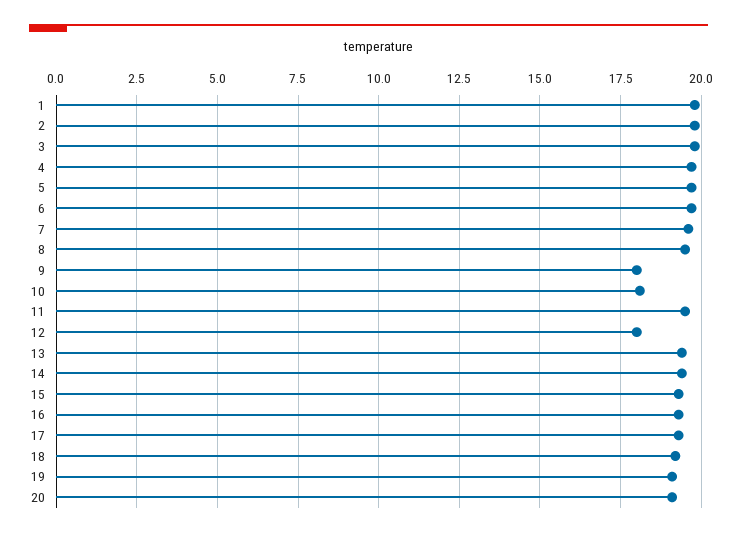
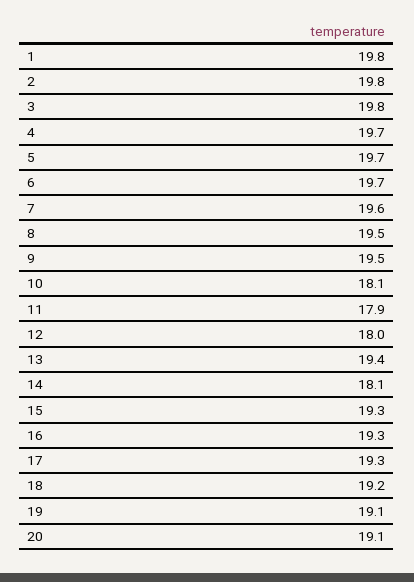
  {
    "1": 19.8,
    "2": 19.8,
    "3": 19.8,
    "4": 19.7,
    "5": 19.7,
    "6": 19.7,
    "7": 19.6,
    "8": 19.5,
-   "9": 18,
+   "9": 19.5,
    "10": 18.1,
-   "11": 19.5,
+   "11": 17.9,
    "12": 18,
    "13": 19.4,
-   "14": 19.5,
+   "14": 18.1,
    "15": 19.3,
    "16": 19.3,
    "17": 19.3,
    "18": 19.2,
    "19": 19.1,
    "20": 19.1
  }

